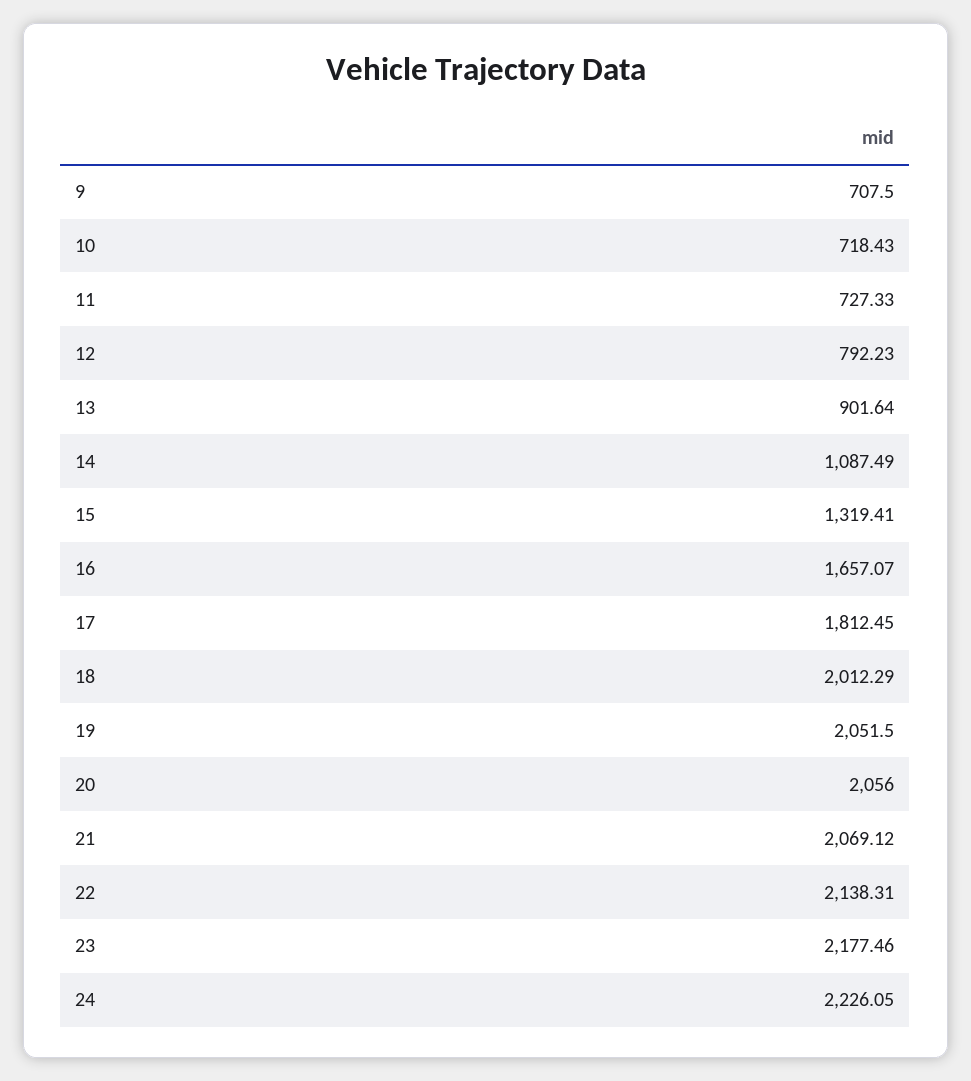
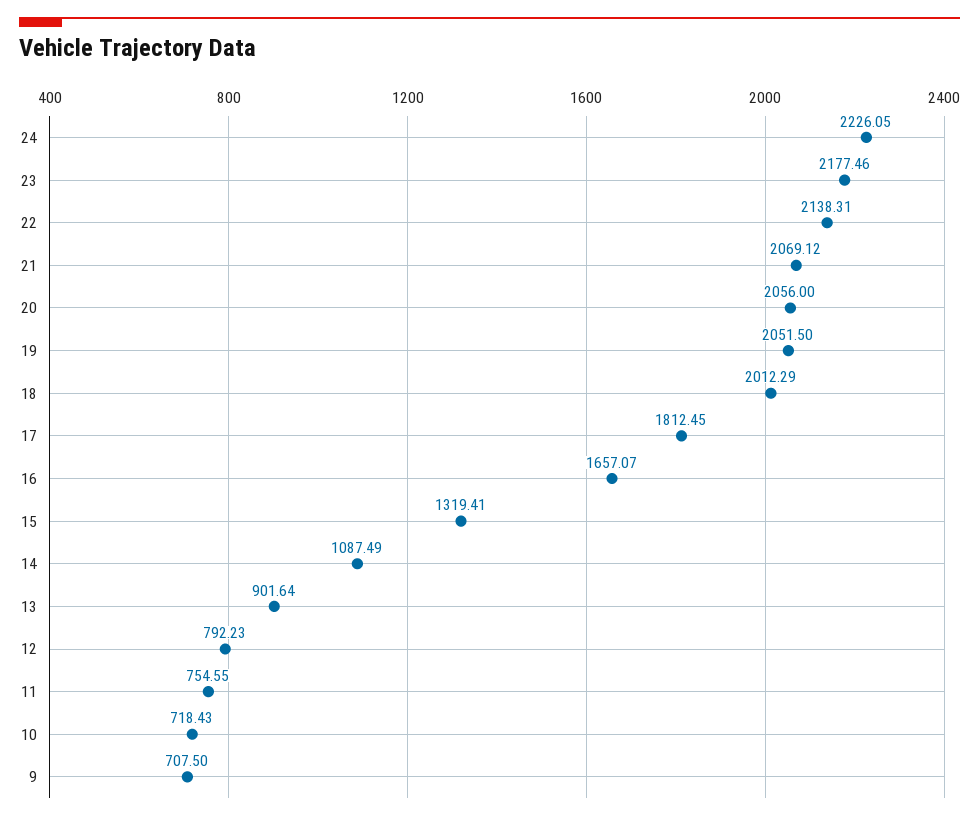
  {
    "9": 707.5,
    "10": 718.43,
-   "11": 727.33,
+   "11": 754.55,
    "12": 792.23,
    "13": 901.64,
    "14": 1087.49,
    "15": 1319.41,
    "16": 1657.07,
    "17": 1812.45,
    "18": 2012.29,
    "19": 2051.5,
    "20": 2056,
    "21": 2069.12,
    "22": 2138.31,
    "23": 2177.46,
    "24": 2226.05
  }

